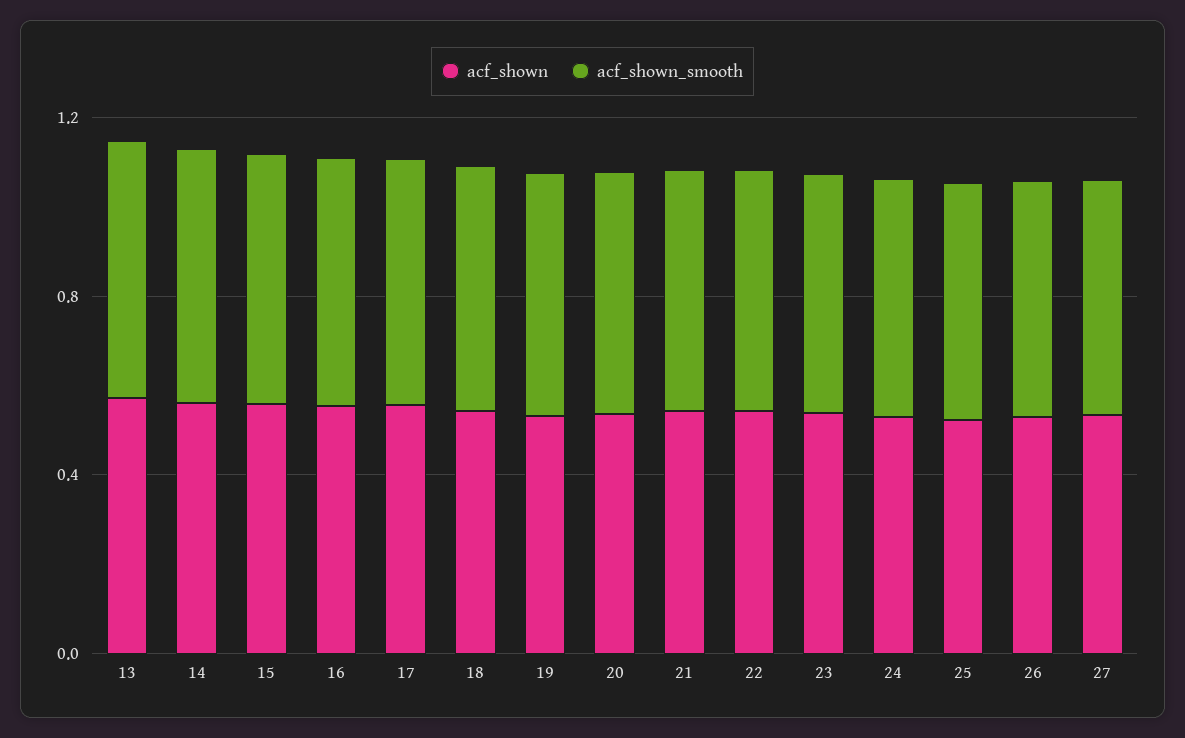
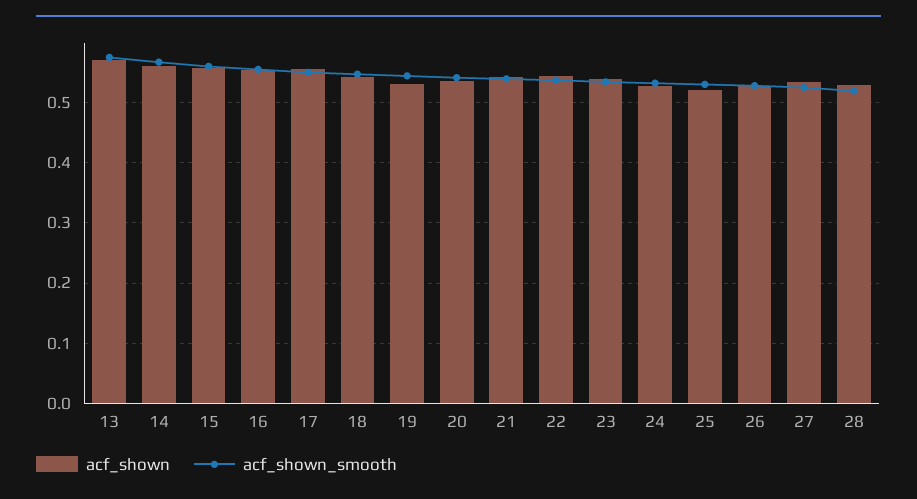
  {
    "acf_shown": {
      "13": 0.57,
      "14": 0.56,
      "15": 0.56,
      "16": 0.55,
      "17": 0.56,
      "18": 0.54,
      "19": 0.53,
      "20": 0.54,
      "21": 0.54,
      "22": 0.54,
      "23": 0.54,
      "24": 0.53,
      "25": 0.52,
      "26": 0.53,
-     "27": 0.54
+     "27": 0.54,
+     "28": 0.53
    },
    "acf_shown_smooth": {
      "13": 0.58,
      "14": 0.57,
      "15": 0.56,
      "16": 0.56,
      "17": 0.55,
      "18": 0.55,
      "19": 0.55,
      "20": 0.54,
      "21": 0.54,
      "22": 0.54,
      "23": 0.54,
      "24": 0.53,
      "25": 0.53,
      "26": 0.53,
-     "27": 0.53
+     "27": 0.53,
+     "28": 0.52
    }
  }

